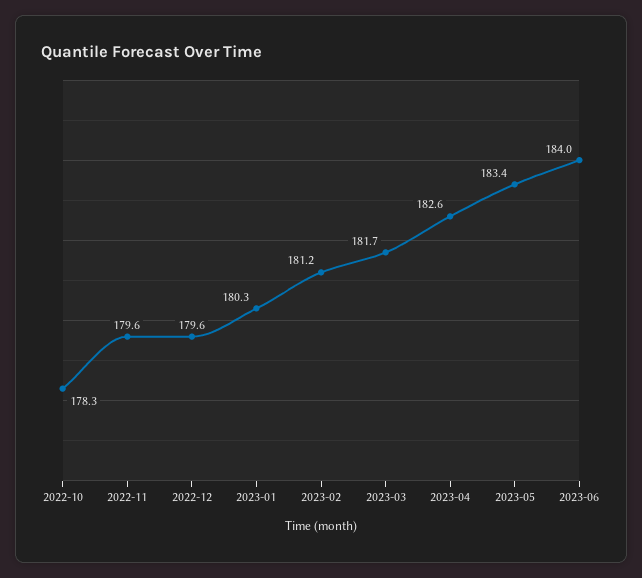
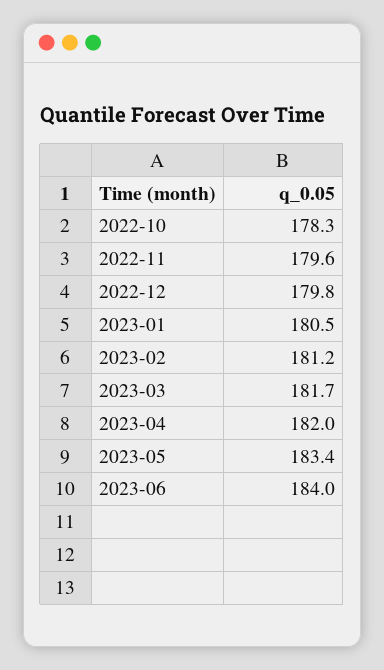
  {
    "2022-10": 178.3,
    "2022-11": 179.6,
-   "2022-12": 179.6,
+   "2022-12": 179.8,
-   "2023-01": 180.3,
+   "2023-01": 180.5,
    "2023-02": 181.2,
    "2023-03": 181.7,
-   "2023-04": 182.6,
+   "2023-04": 182,
    "2023-05": 183.4,
    "2023-06": 184
  }

